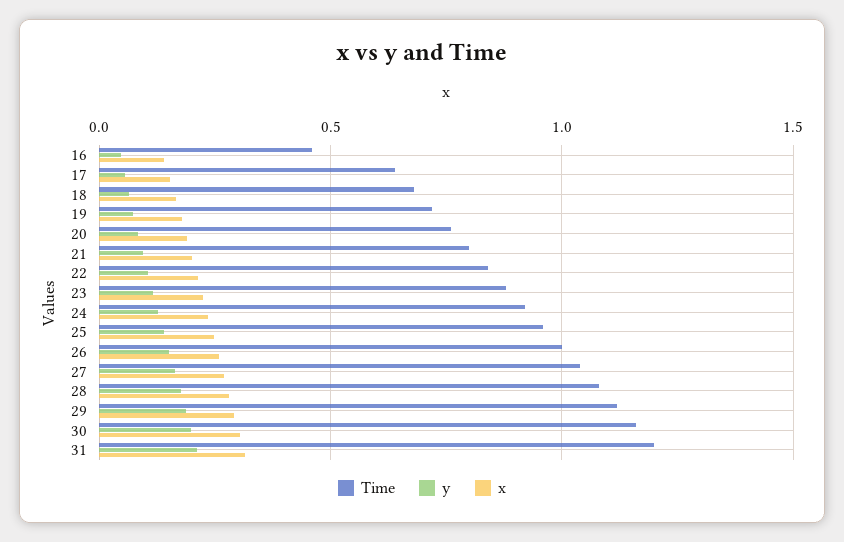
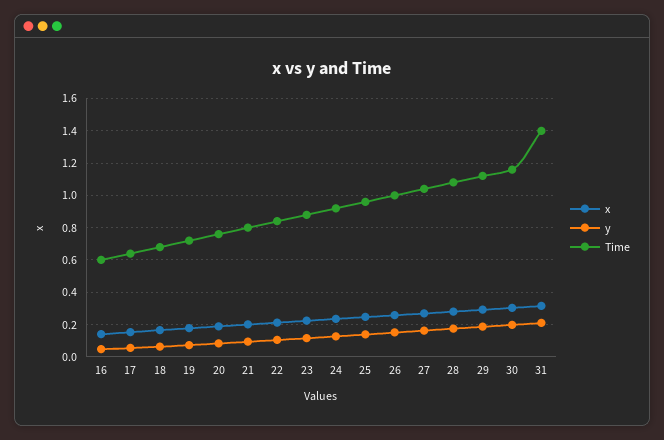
  {
    "Time": {
-     "16": 0.45,
+     "16": 0.6,
      "17": 0.65,
      "18": 0.7,
      "19": 0.7,
      "20": 0.75,
      "21": 0.8,
      "22": 0.85,
      "23": 0.9,
      "24": 0.9,
      "25": 0.95,
      "26": 1,
      "27": 1.05,
      "28": 1.1,
      "29": 1.1,
      "30": 1.15,
-     "31": 1.2
+     "31": 1.4
    },
    "y": {
      "16": 0.05,
      "17": 0.05,
      "18": 0.05,
      "19": 0.05,
      "20": 0.1,
      "21": 0.1,
      "22": 0.1,
      "23": 0.1,
      "24": 0.15,
      "25": 0.15,
      "26": 0.15,
      "27": 0.15,
      "28": 0.2,
      "29": 0.2,
      "30": 0.2,
      "31": 0.2
    },
    "x": {
      "16": 0.15,
      "17": 0.15,
      "18": 0.15,
      "19": 0.2,
      "20": 0.2,
      "21": 0.2,
      "22": 0.2,
      "23": 0.2,
      "24": 0.25,
      "25": 0.25,
      "26": 0.25,
      "27": 0.25,
      "28": 0.3,
      "29": 0.3,
      "30": 0.3,
      "31": 0.3
    }
  }

